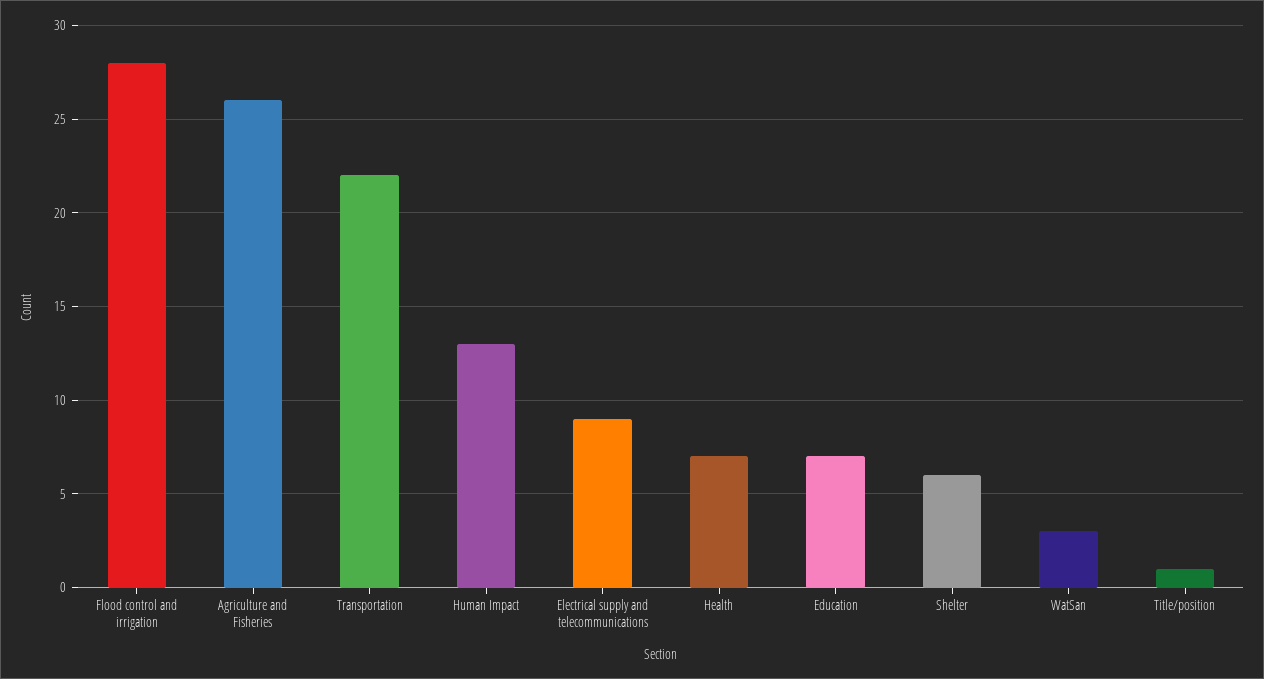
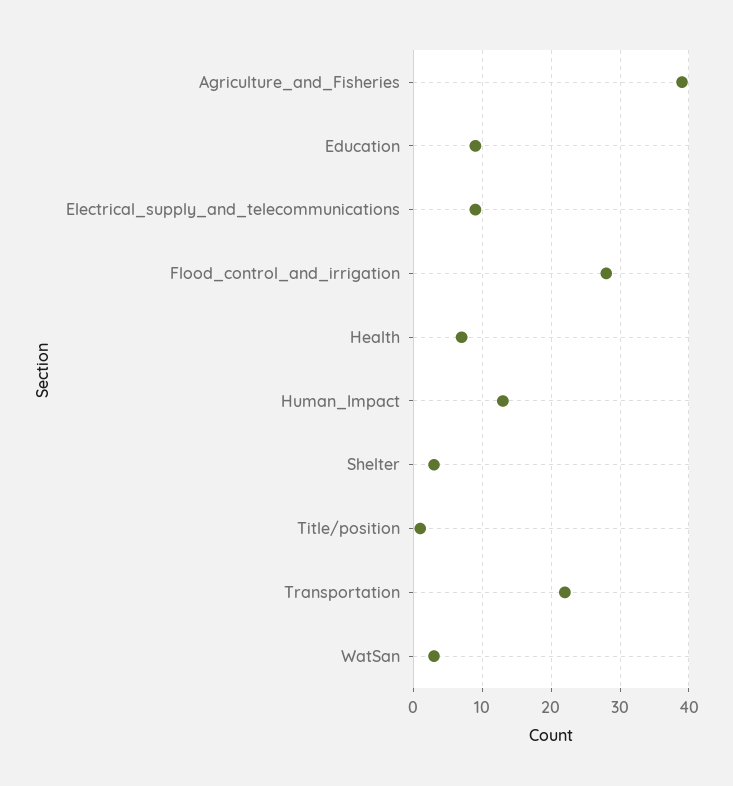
  {
    "Flood control and irrigation": 28,
-   "Agriculture and Fisheries": 26,
+   "Agriculture and Fisheries": 39,
    "Transportation": 22,
    "Human Impact": 13,
    "Electrical supply and telecommunications": 9,
    "Health": 7,
-   "Education": 7,
+   "Education": 9,
-   "Shelter": 6,
+   "Shelter": 3,
    "WatSan": 3,
    "Title/position": 1
  }

